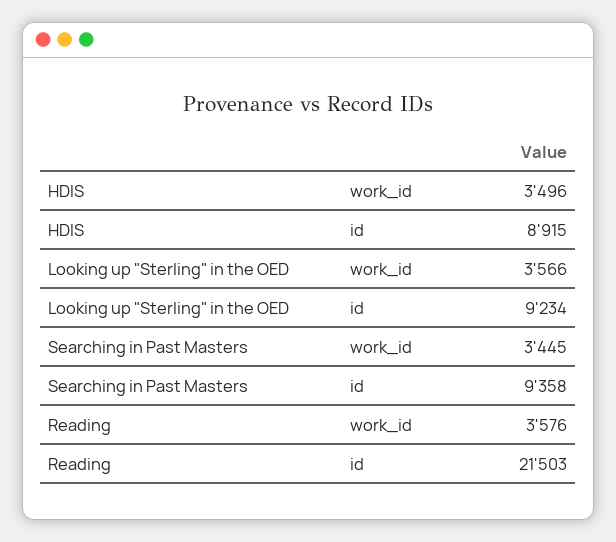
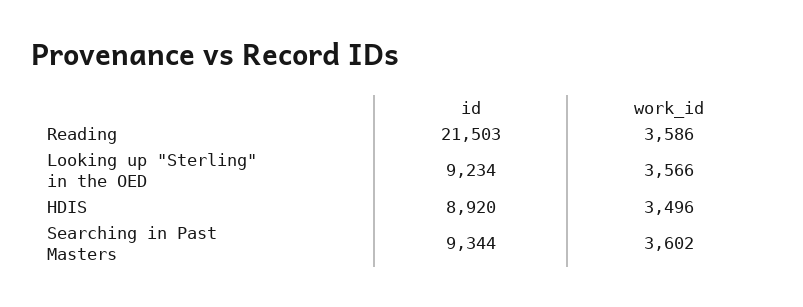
  {
    "HDIS": {
      "work_id": 3496,
-     "id": 8915
+     "id": 8920
    },
    "Looking up \"Sterling\" in the OED": {
      "work_id": 3566,
      "id": 9234
    },
    "Searching in Past Masters": {
-     "work_id": 3445,
+     "work_id": 3602,
-     "id": 9358
+     "id": 9344
    },
    "Reading": {
-     "work_id": 3576,
+     "work_id": 3586,
      "id": 21503
    }
  }

